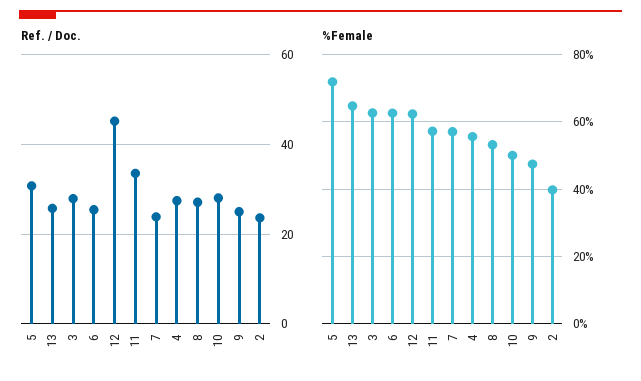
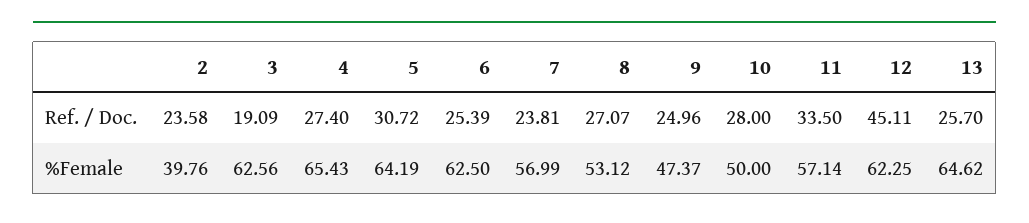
  {
    "Ref. / Doc.": {
      "5": 30.72,
      "13": 25.7,
-     "3": 28,
+     "3": 19.09,
      "6": 25.39,
      "12": 45.11,
      "11": 33.5,
      "7": 23.81,
      "4": 27.4,
      "8": 27.07,
      "10": 28,
      "9": 24.96,
      "2": 23.58
    },
    "%Female": {
-     "5": 72,
+     "5": 64.19,
      "13": 64.62,
      "3": 62.56,
      "6": 62.5,
      "12": 62.25,
      "11": 57.14,
      "7": 56.99,
-     "4": 56,
+     "4": 65.43,
      "8": 53.12,
      "10": 50,
      "9": 47.37,
      "2": 39.76
    }
  }

